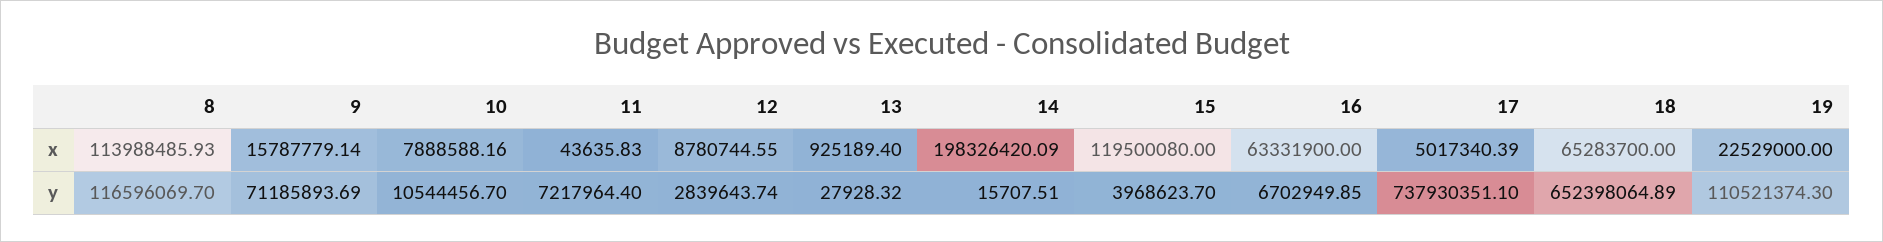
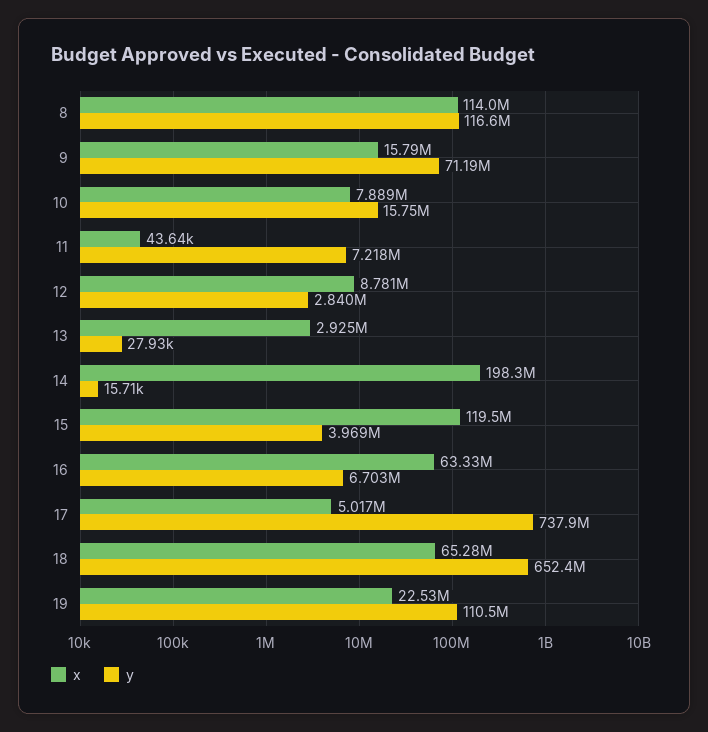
  {
    "x": {
      "8": 113988485.93,
      "9": 15787779.14,
      "10": 7888588.16,
      "11": 43635.83,
      "12": 8780744.55,
-     "13": 925189.4,
+     "13": 2925000,
      "14": 198326420.09,
      "15": 119500080,
      "16": 63331900,
      "17": 5017340.39,
      "18": 65283700,
      "19": 22529000
    },
    "y": {
      "8": 116596069.7,
      "9": 71185893.69,
-     "10": 10544456.7,
+     "10": 15750000,
      "11": 7217964.4,
      "12": 2839643.74,
      "13": 27928.32,
      "14": 15707.51,
      "15": 3968623.7,
      "16": 6702949.85,
      "17": 737930351.1,
      "18": 652398064.89,
      "19": 110521374.3
    }
  }

